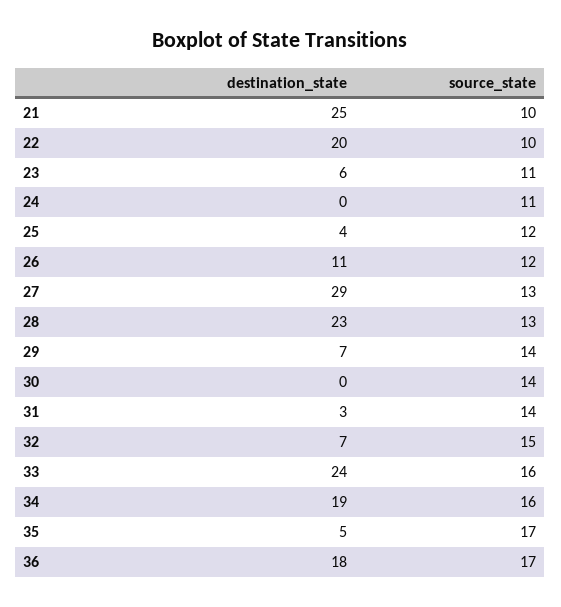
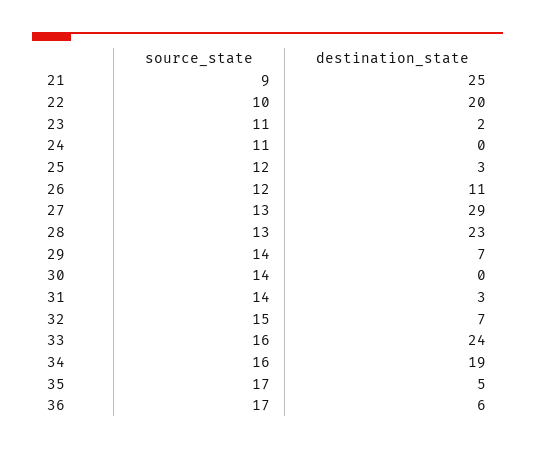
  {
    "destination_state": {
      "21": 25,
      "22": 20,
-     "23": 6,
+     "23": 2,
      "24": 0,
-     "25": 4,
+     "25": 3,
      "26": 11,
      "27": 29,
      "28": 23,
      "29": 7,
      "30": 0,
      "31": 3,
      "32": 7,
      "33": 24,
      "34": 19,
      "35": 5,
-     "36": 18
+     "36": 6
    },
    "source_state": {
-     "21": 10,
+     "21": 9,
      "22": 10,
      "23": 11,
      "24": 11,
      "25": 12,
      "26": 12,
      "27": 13,
      "28": 13,
      "29": 14,
      "30": 14,
      "31": 14,
      "32": 15,
      "33": 16,
      "34": 16,
      "35": 17,
      "36": 17
    }
  }

